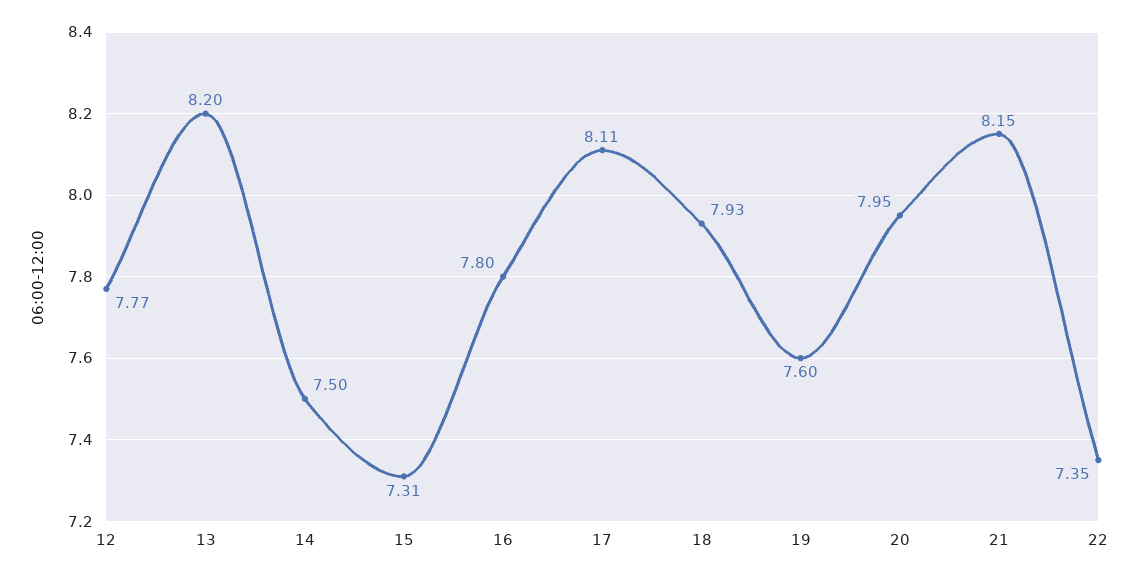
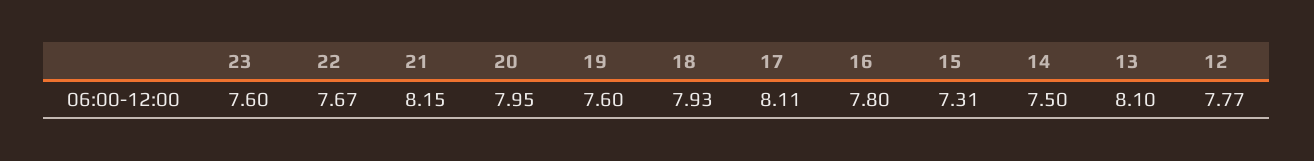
  {
    "12": 7.77,
-   "13": 8.2,
+   "13": 8.1,
    "14": 7.5,
    "15": 7.31,
    "16": 7.8,
    "17": 8.11,
    "18": 7.93,
    "19": 7.6,
    "20": 7.95,
    "21": 8.15,
-   "22": 7.35
+   "22": 7.67,
+   "23": 7.6
  }

